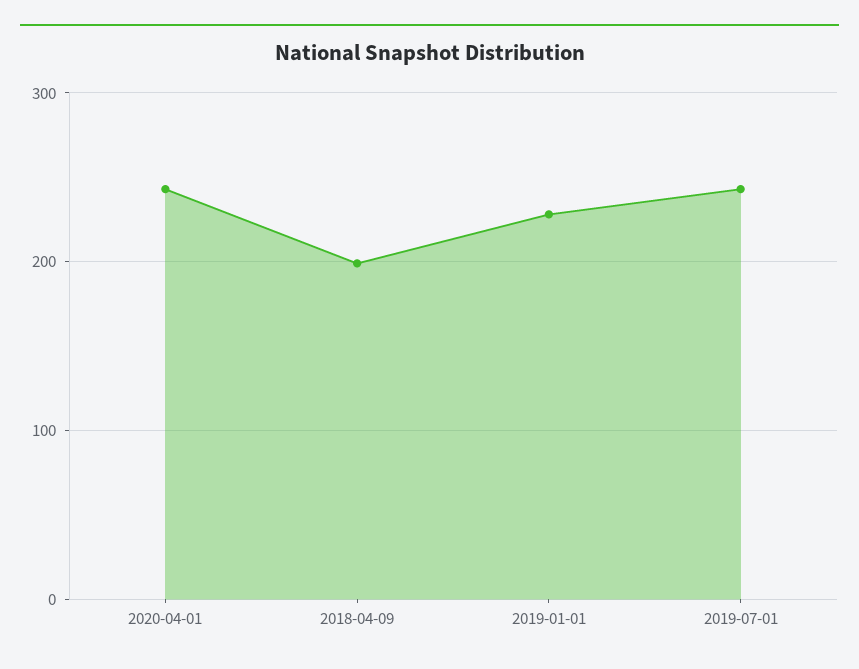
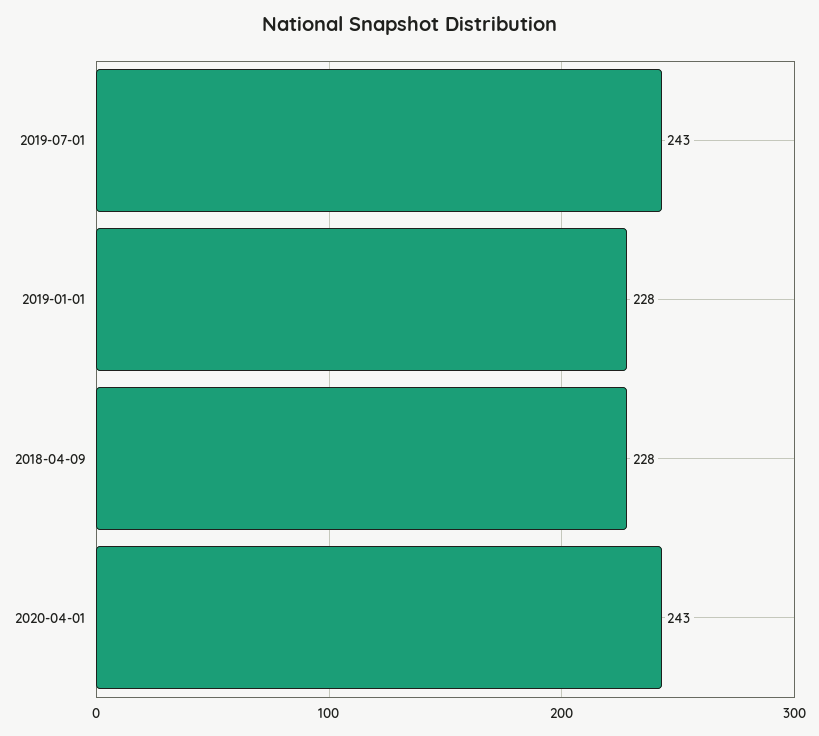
  {
    "2020-04-01": 243,
-   "2018-04-09": 200,
+   "2018-04-09": 228,
    "2019-01-01": 228,
    "2019-07-01": 243
  }

